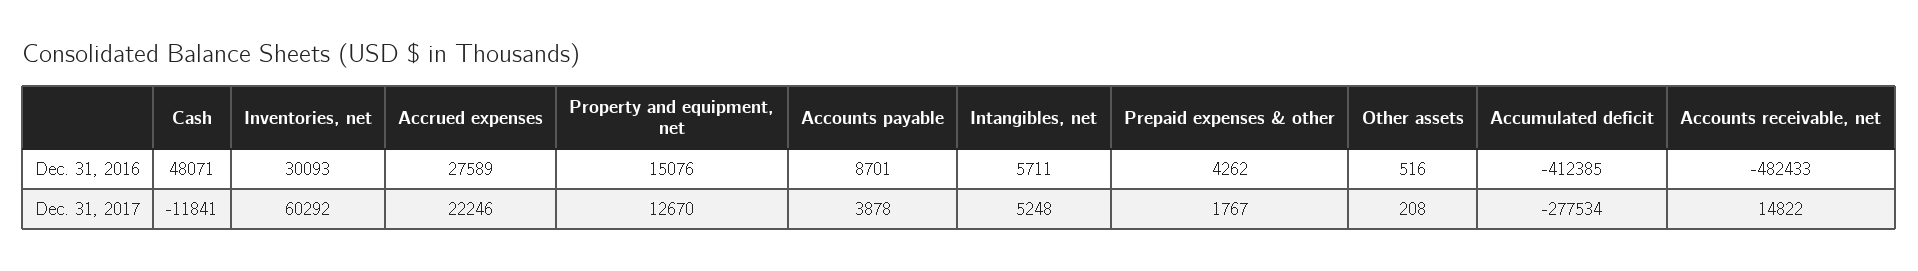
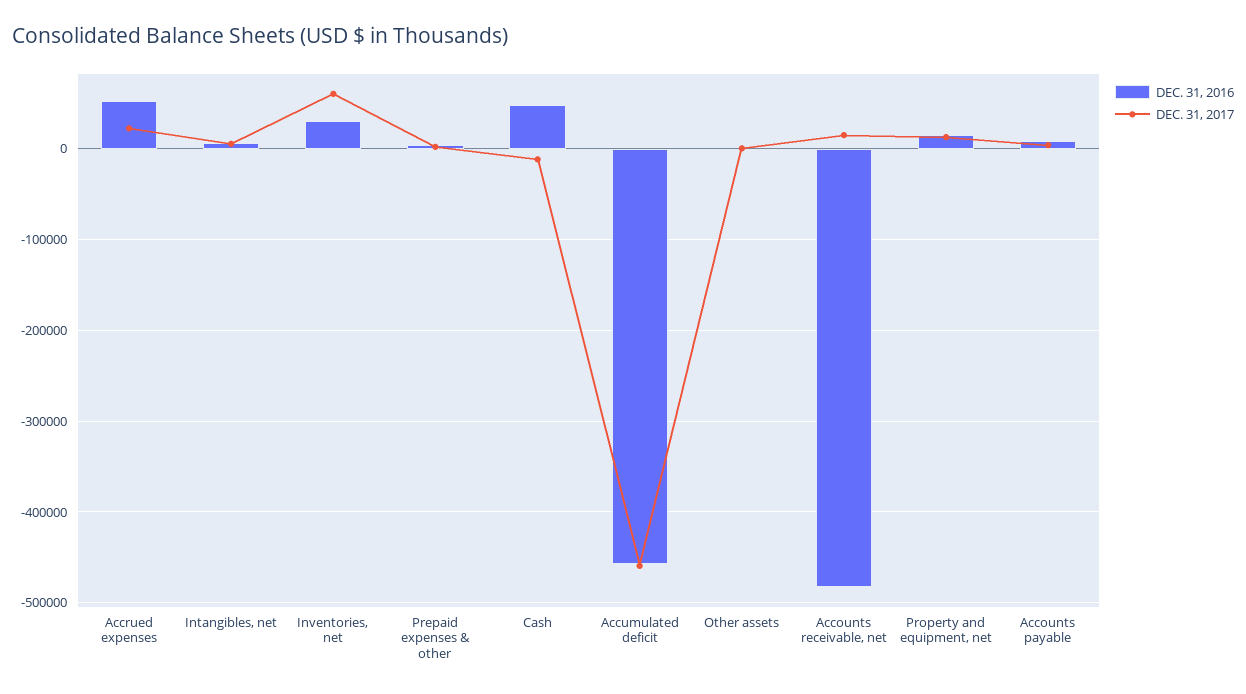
  {
    "Dec. 31, 2016": {
      "Cash": 48071,
      "Inventories, net": 30093,
-     "Accrued expenses": 27589,
+     "Accrued expenses": 50000,
      "Property and equipment, net": 15076,
      "Accounts payable": 8701,
      "Intangibles, net": 5711,
      "Prepaid expenses & other": 4262,
      "Other assets": 516,
-     "Accumulated deficit": -412385,
+     "Accumulated deficit": -460000,
      "Accounts receivable, net": -482433
    },
    "Dec. 31, 2017": {
      "Cash": -11841,
      "Inventories, net": 60292,
      "Accrued expenses": 22246,
      "Property and equipment, net": 12670,
      "Accounts payable": 3878,
      "Intangibles, net": 5248,
      "Prepaid expenses & other": 1767,
      "Other assets": 208,
-     "Accumulated deficit": -277534,
+     "Accumulated deficit": -460000,
      "Accounts receivable, net": 14822
    }
  }

